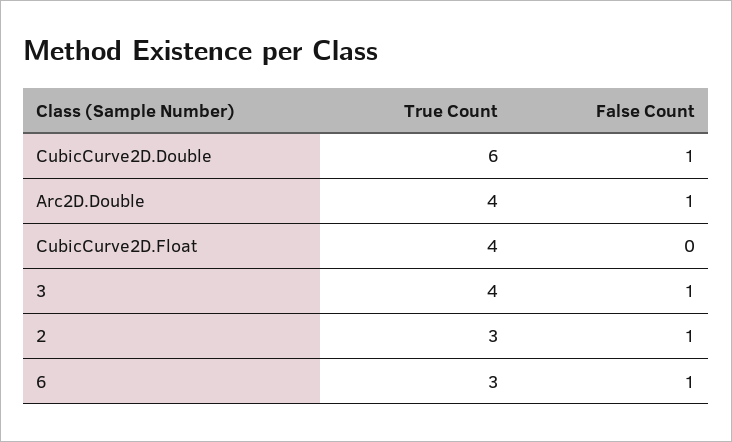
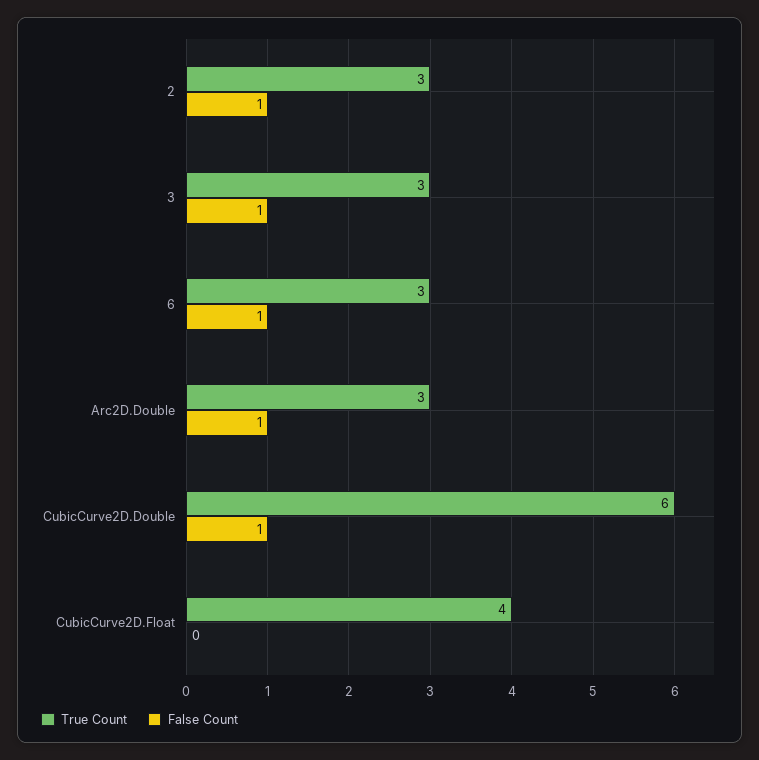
  {
    "True Count": {
      "CubicCurve2D.Double": 6,
-     "Arc2D.Double": 4,
+     "Arc2D.Double": 3,
      "CubicCurve2D.Float": 4,
-     "3": 4,
+     "3": 3,
      "2": 3,
      "6": 3
    },
    "False Count": {
      "CubicCurve2D.Double": 1,
      "Arc2D.Double": 1,
      "CubicCurve2D.Float": 0,
      "3": 1,
      "2": 1,
      "6": 1
    }
  }

